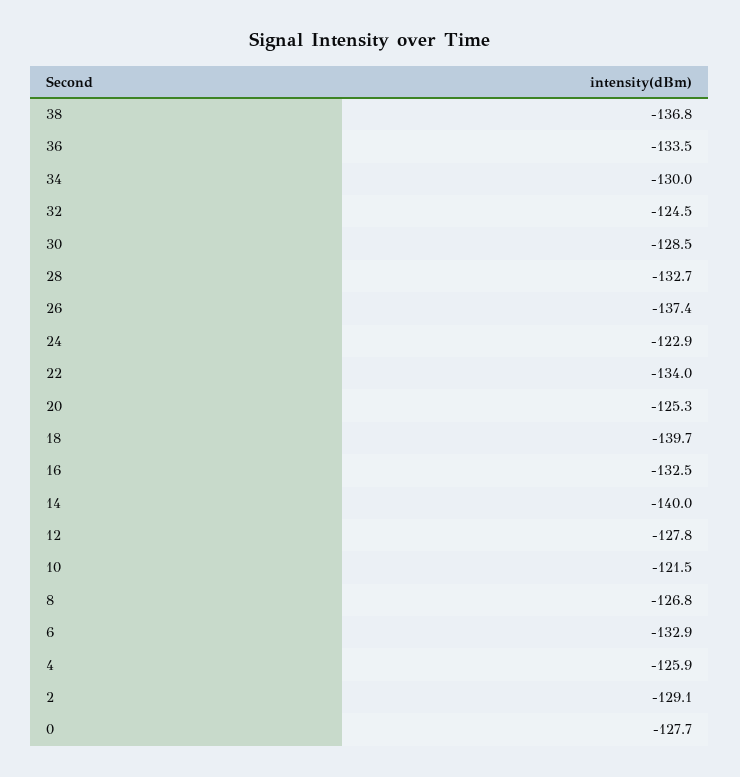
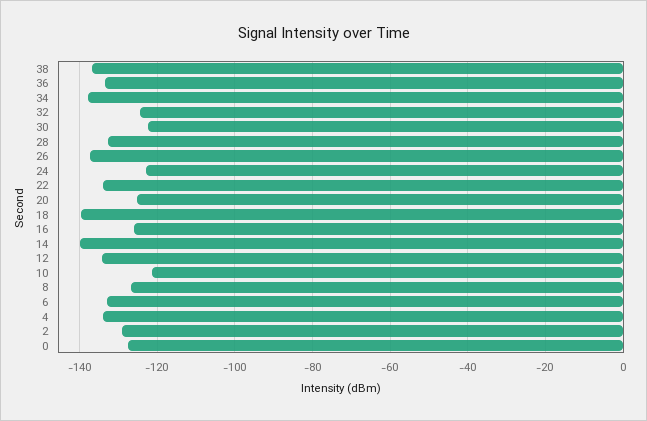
  {
    "38": -136.8,
    "36": -133.5,
-   "34": -130,
+   "34": -138,
    "32": -124.5,
-   "30": -128.5,
+   "30": -122,
    "28": -132.7,
    "26": -137.4,
    "24": -122.9,
    "22": -134,
    "20": -125.3,
    "18": -139.7,
-   "16": -132.5,
+   "16": -126,
    "14": -140,
-   "12": -127.8,
+   "12": -134,
    "10": -121.5,
    "8": -126.8,
    "6": -132.9,
-   "4": -125.9,
+   "4": -134,
    "2": -129.1,
    "0": -127.7
  }

